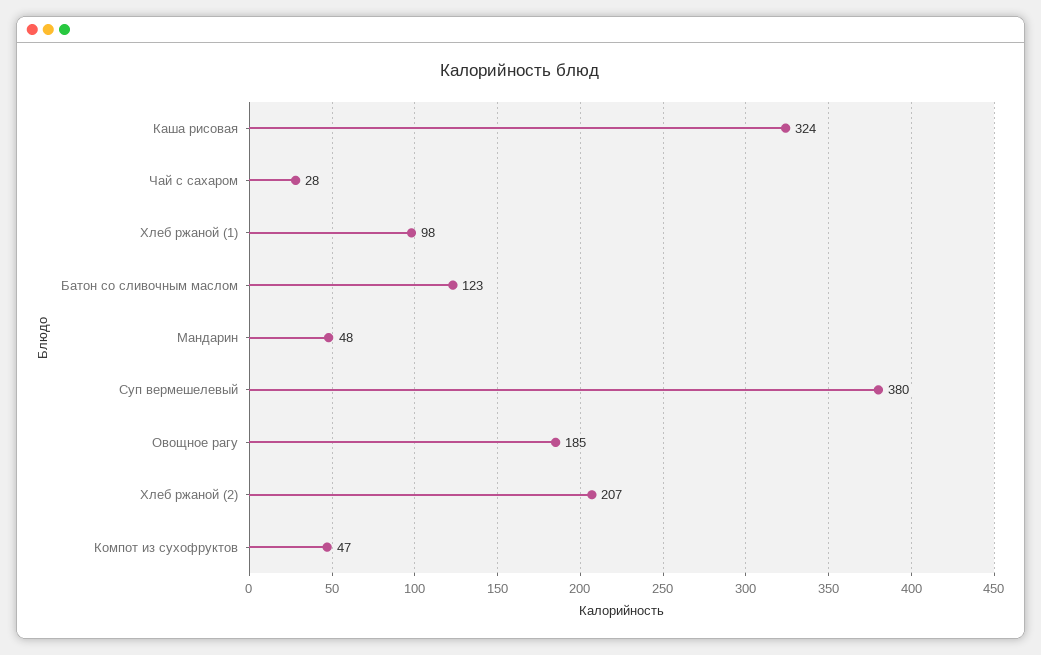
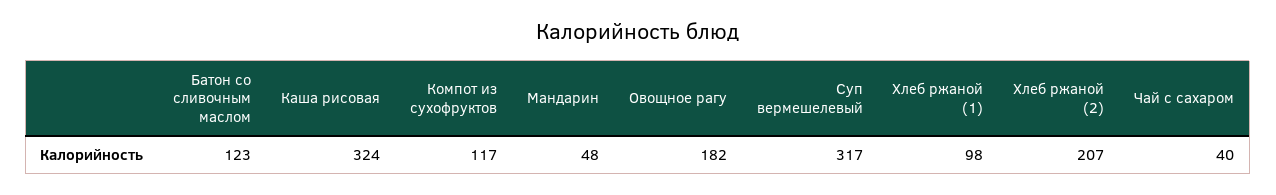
  {
    "Каша рисовая": 324,
-   "Чай с сахаром": 28,
+   "Чай с сахаром": 40,
    "Хлеб ржаной (1)": 98,
    "Батон со сливочным маслом": 123,
    "Мандарин": 48,
-   "Суп вермешелевый": 380,
+   "Суп вермешелевый": 317,
-   "Овощное рагу": 185,
+   "Овощное рагу": 182,
    "Хлеб ржаной (2)": 207,
-   "Компот из сухофруктов": 47
+   "Компот из сухофруктов": 117
  }

